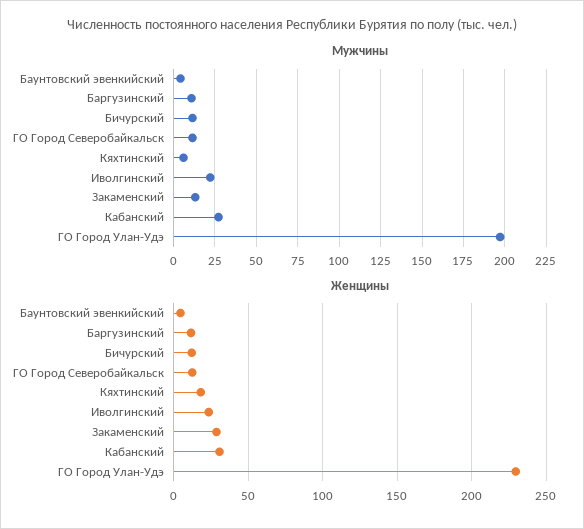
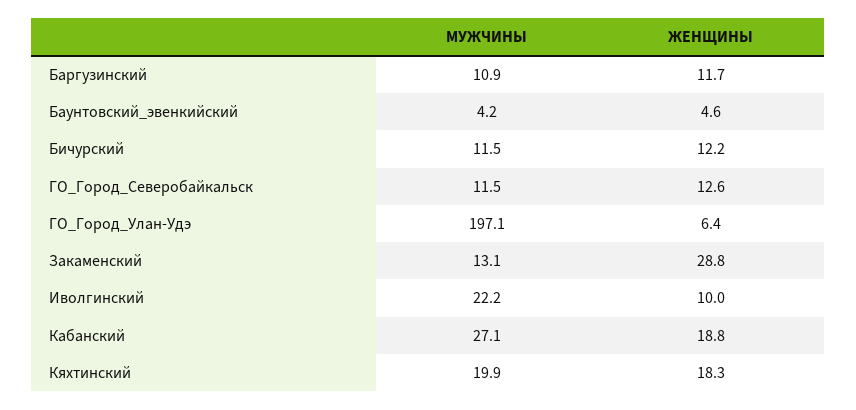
  {
    "Мужчины": {
      "Баунтовский эвенкийский": 4.2,
      "Баргузинский": 10.9,
      "Бичурский": 11.5,
      "ГО Город Северобайкальск": 11.5,
-     "Кяхтинский": 5,
+     "Кяхтинский": 19.9,
      "Иволгинский": 22.2,
      "Закаменский": 13.1,
      "Кабанский": 27.1,
      "ГО Город Улан-Удэ": 197.1
    },
    "Женщины": {
      "Баунтовский эвенкийский": 4.6,
      "Баргузинский": 11.7,
      "Бичурский": 12.2,
      "ГО Город Северобайкальск": 12.6,
      "Кяхтинский": 18.3,
-     "Иволгинский": 25,
+     "Иволгинский": 10,
      "Закаменский": 28.8,
-     "Кабанский": 30,
+     "Кабанский": 18.8,
-     "ГО Город Улан-Удэ": 230
+     "ГО Город Улан-Удэ": 6.4
    }
  }

